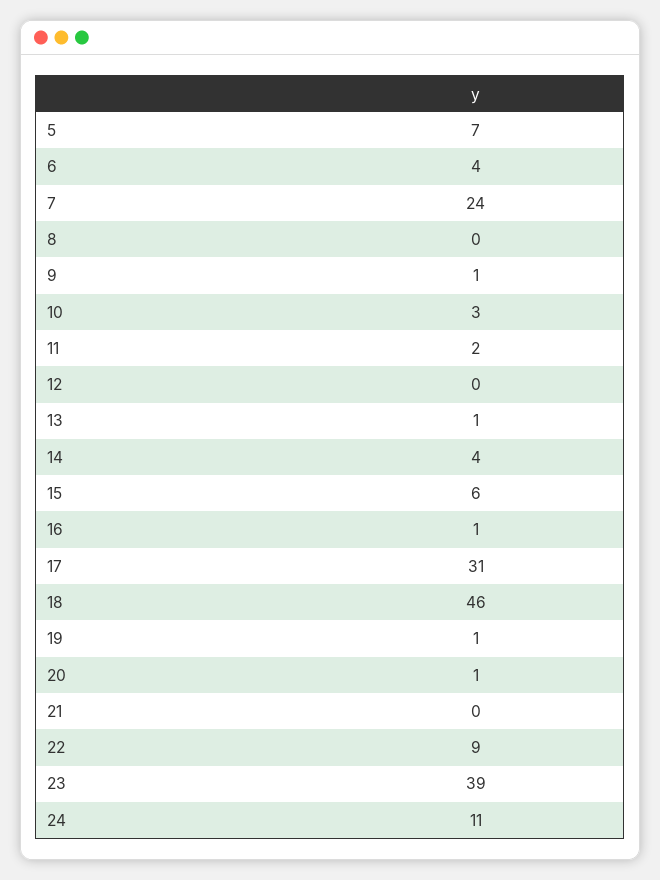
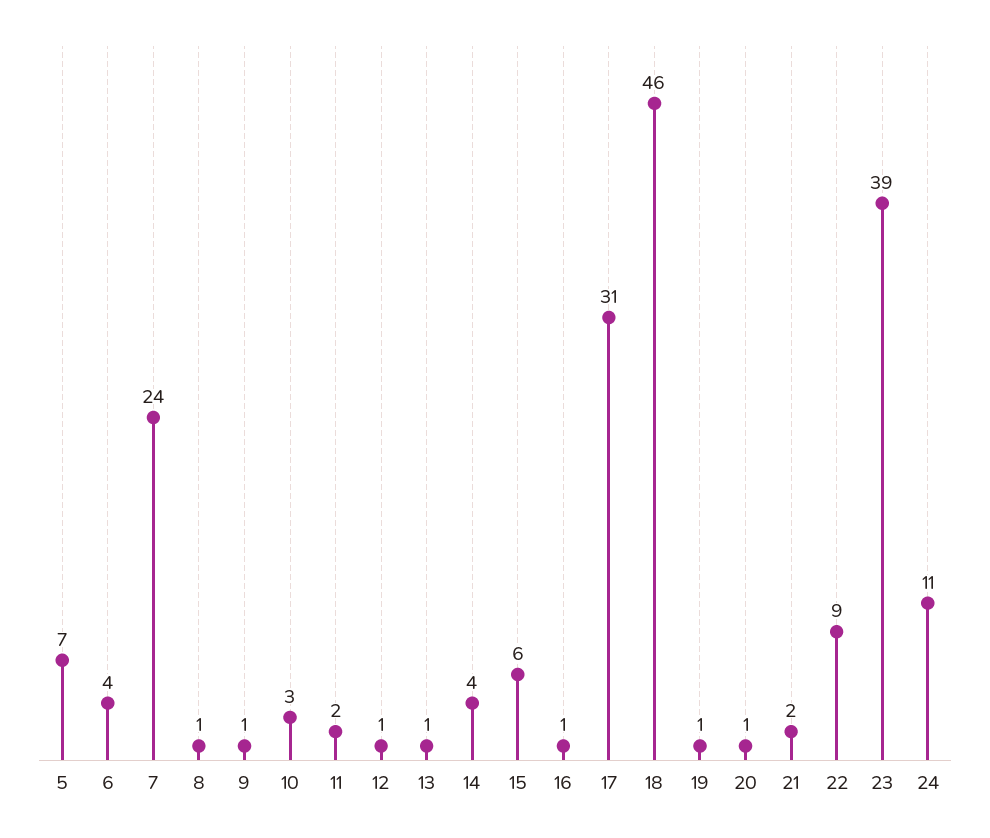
  {
    "5": 7,
    "6": 4,
    "7": 24,
-   "8": 0,
+   "8": 1,
    "9": 1,
    "10": 3,
    "11": 2,
-   "12": 0,
+   "12": 1,
    "13": 1,
    "14": 4,
    "15": 6,
    "16": 1,
    "17": 31,
    "18": 46,
    "19": 1,
    "20": 1,
-   "21": 0,
+   "21": 2,
    "22": 9,
    "23": 39,
    "24": 11
  }

